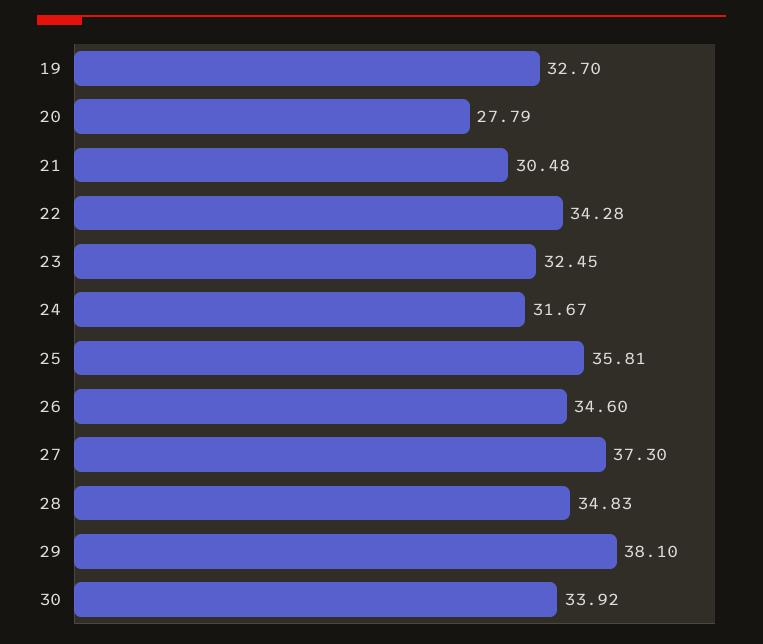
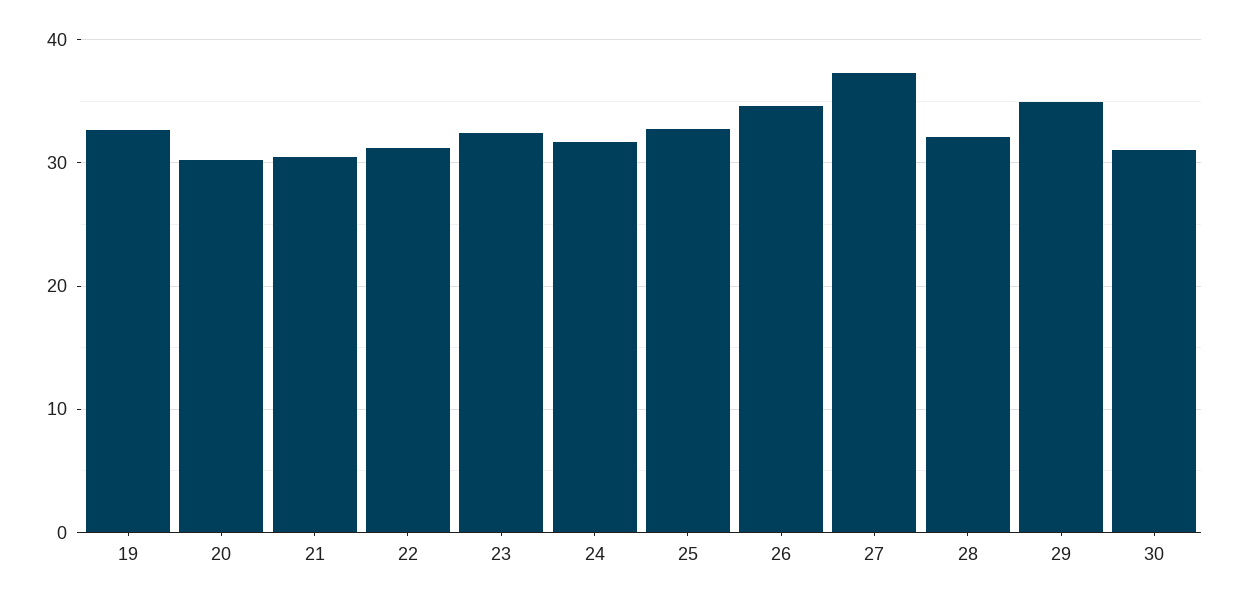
  {
    "19": 32.7,
-   "20": 27.79,
+   "20": 30,
    "21": 30.48,
-   "22": 34.28,
+   "22": 31,
    "23": 32.45,
    "24": 31.67,
-   "25": 35.81,
+   "25": 33,
    "26": 34.6,
    "27": 37.3,
-   "28": 34.83,
+   "28": 32,
-   "29": 38.1,
+   "29": 35,
-   "30": 33.92
+   "30": 31
  }

